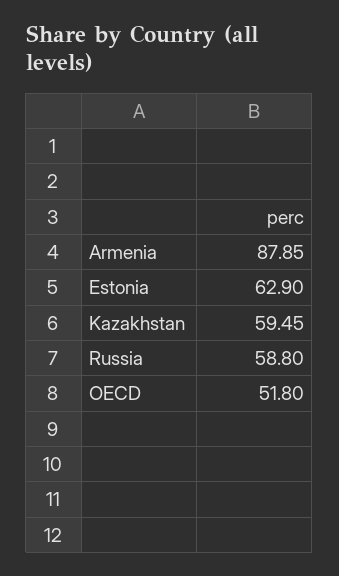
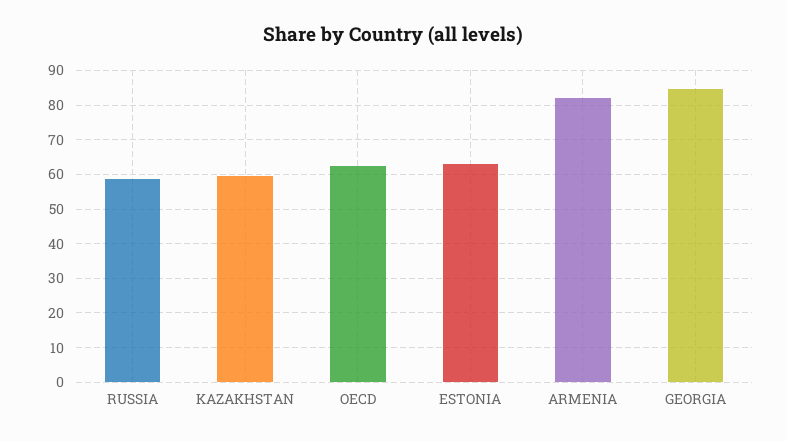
  {
-   "Armenia": 87.85,
+   "Armenia": 82,
    "Estonia": 62.9,
    "Kazakhstan": 59.45,
    "Russia": 58.8,
-   "OECD": 51.8
+   "OECD": 62,
+   "GEORGIA": 84
  }

